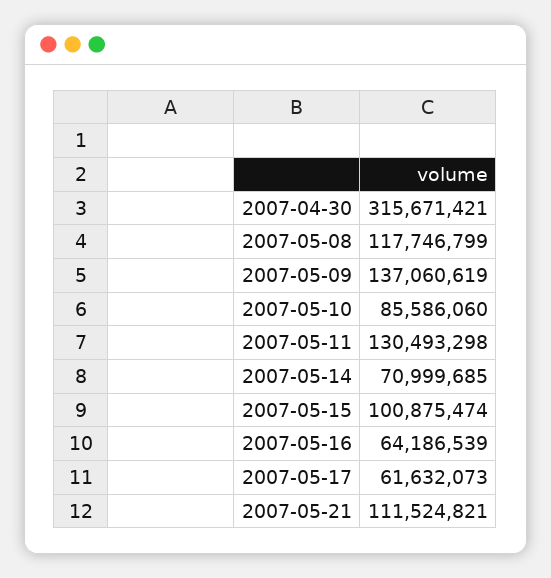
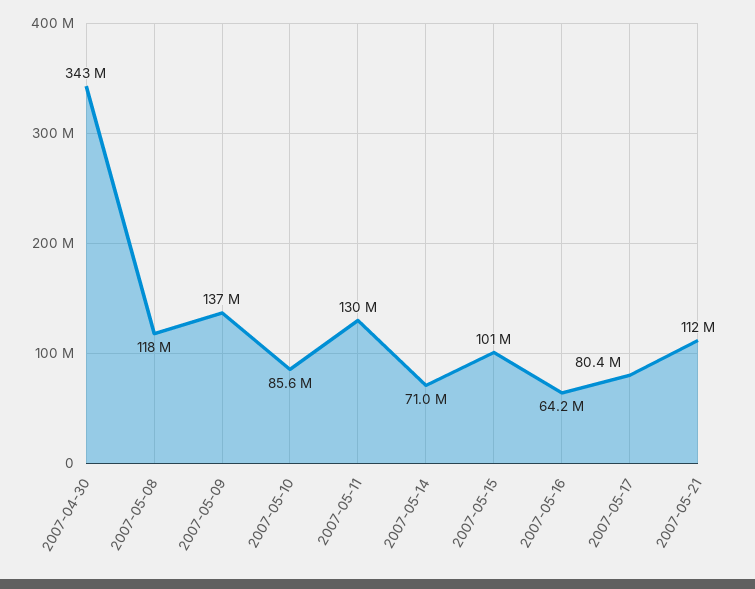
  {
-   "2007-04-30": 315671421,
+   "2007-04-30": 343000000,
    "2007-05-08": 117746799,
    "2007-05-09": 137060619,
    "2007-05-10": 85586060,
    "2007-05-11": 130493298,
    "2007-05-14": 70999685,
    "2007-05-15": 100875474,
    "2007-05-16": 64186539,
-   "2007-05-17": 61632073,
+   "2007-05-17": 80400000,
    "2007-05-21": 111524821
  }

